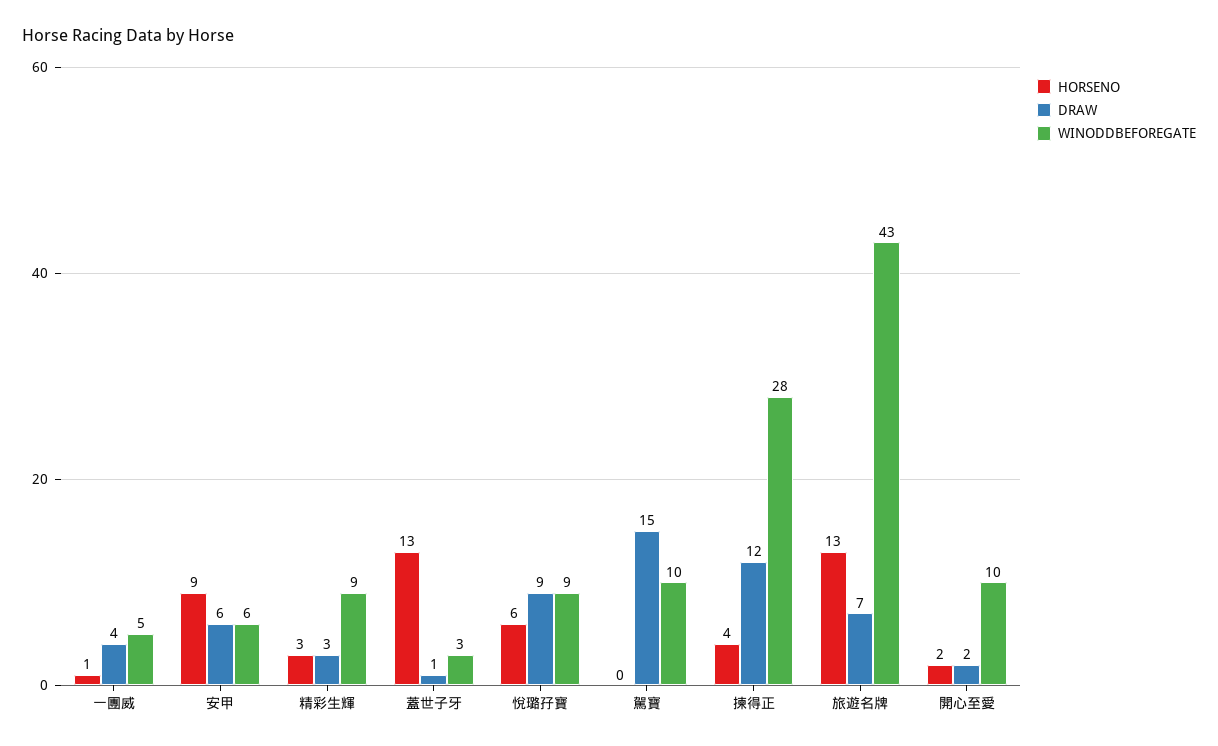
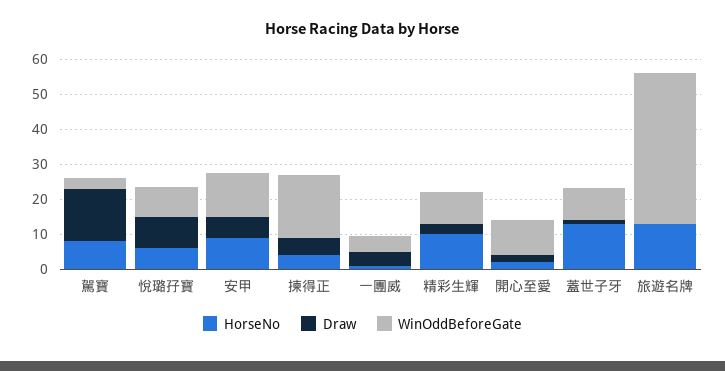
  {
    "HORSENO": {
      "一團威": 1,
      "安甲": 9,
-     "精彩生輝": 3,
+     "精彩生輝": 10,
      "蓋世子牙": 13,
      "悅璐孖寶": 6,
-     "駕寶": 0,
+     "駕寶": 7.5,
      "揀得正": 4,
      "旅遊名牌": 13,
      "開心至愛": 2
    },
    "DRAW": {
      "一團威": 4,
      "安甲": 6,
      "精彩生輝": 3,
      "蓋世子牙": 1,
      "悅璐孖寶": 9,
      "駕寶": 15,
-     "揀得正": 12,
+     "揀得正": 5,
-     "旅遊名牌": 7,
+     "旅遊名牌": 0,
      "開心至愛": 2
    },
    "WINODDBEFOREGATE": {
      "一團威": 5,
-     "安甲": 6,
+     "安甲": 12.5,
      "精彩生輝": 9,
-     "蓋世子牙": 3,
+     "蓋世子牙": 10,
      "悅璐孖寶": 9,
-     "駕寶": 10,
+     "駕寶": 2.5,
-     "揀得正": 28,
+     "揀得正": 17.5,
      "旅遊名牌": 43,
      "開心至愛": 10
    }
  }

